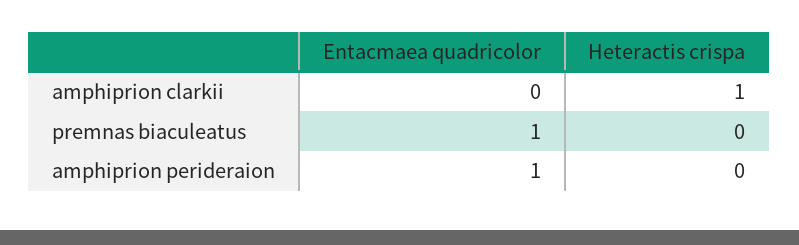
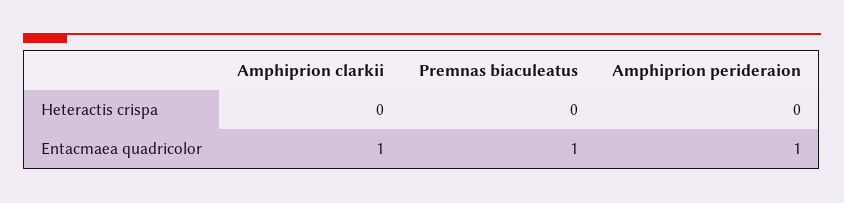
  {
    "Entacmaea quadricolor": {
-     "amphiprion clarkii": 0,
+     "amphiprion clarkii": 1,
      "premnas biaculeatus": 1,
      "amphiprion perideraion": 1
    },
    "Heteractis crispa": {
-     "amphiprion clarkii": 1,
+     "amphiprion clarkii": 0,
      "premnas biaculeatus": 0,
      "amphiprion perideraion": 0
    }
  }

